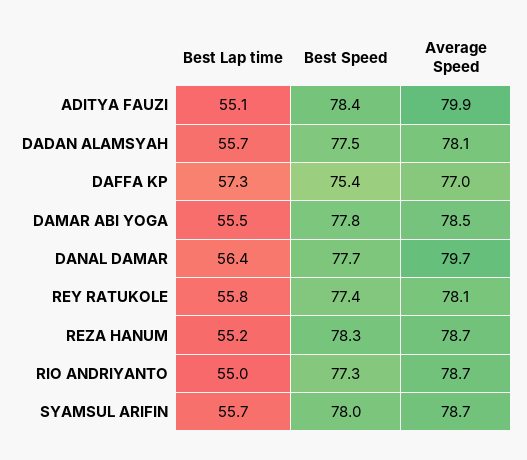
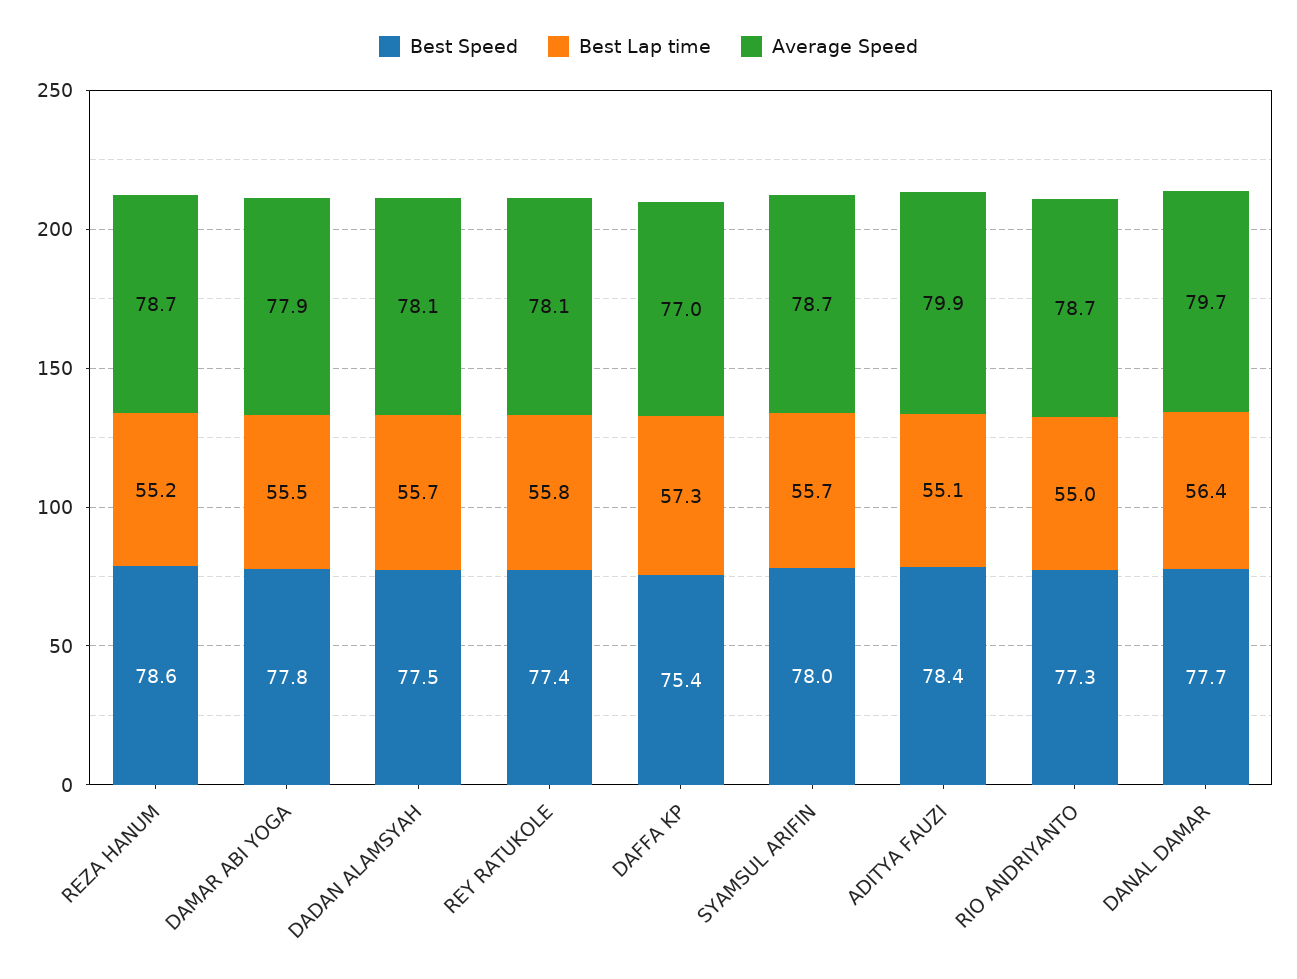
  {
    "Best Lap time": {
      "ADITYA FAUZI": 55.1,
      "DADAN ALAMSYAH": 55.7,
      "DAFFA KP": 57.3,
      "DAMAR ABI YOGA": 55.5,
      "DANAL DAMAR": 56.4,
      "REY RATUKOLE": 55.8,
      "REZA HANUM": 55.2,
      "RIO ANDRIYANTO": 55,
      "SYAMSUL ARIFIN": 55.7
    },
    "Best Speed": {
      "ADITYA FAUZI": 78.4,
      "DADAN ALAMSYAH": 77.5,
      "DAFFA KP": 75.4,
      "DAMAR ABI YOGA": 77.8,
      "DANAL DAMAR": 77.7,
      "REY RATUKOLE": 77.4,
-     "REZA HANUM": 78.3,
+     "REZA HANUM": 78.6,
      "RIO ANDRIYANTO": 77.3,
      "SYAMSUL ARIFIN": 78
    },
    "Average Speed": {
      "ADITYA FAUZI": 79.9,
      "DADAN ALAMSYAH": 78.1,
      "DAFFA KP": 77,
-     "DAMAR ABI YOGA": 78.5,
+     "DAMAR ABI YOGA": 77.9,
      "DANAL DAMAR": 79.7,
      "REY RATUKOLE": 78.1,
      "REZA HANUM": 78.7,
      "RIO ANDRIYANTO": 78.7,
      "SYAMSUL ARIFIN": 78.7
    }
  }

